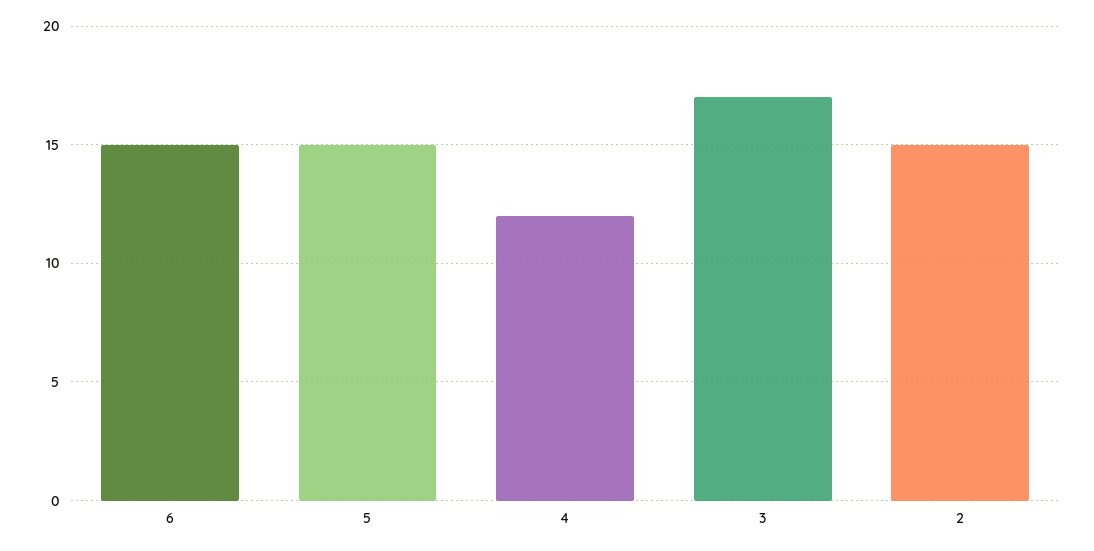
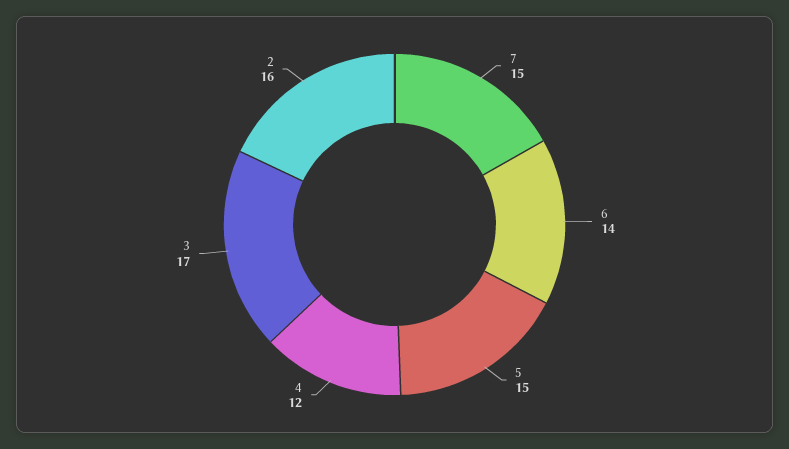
  {
-   "6": 15,
+   "6": 14,
    "5": 15,
    "4": 12,
    "3": 17,
-   "2": 15
+   "2": 16,
+   "7": 15
  }

